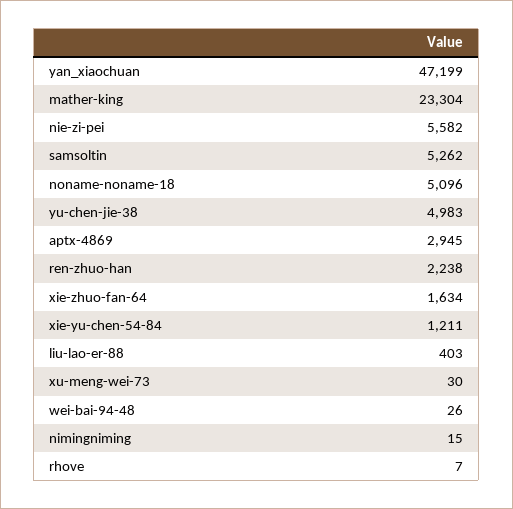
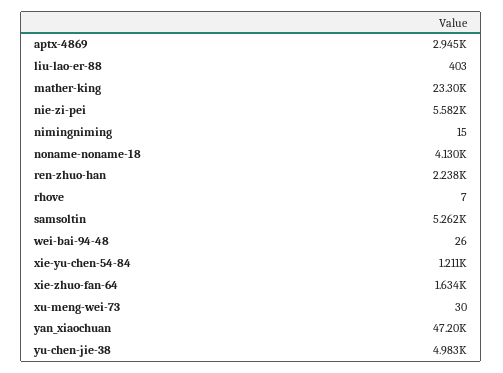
  {
    "yan_xiaochuan": 47199,
    "mather-king": 23304,
    "nie-zi-pei": 5582,
    "samsoltin": 5262,
-   "noname-noname-18": 5096,
+   "noname-noname-18": 4130,
    "yu-chen-jie-38": 4983,
    "aptx-4869": 2945,
    "ren-zhuo-han": 2238,
    "xie-zhuo-fan-64": 1634,
    "xie-yu-chen-54-84": 1211,
    "liu-lao-er-88": 403,
    "xu-meng-wei-73": 30,
    "wei-bai-94-48": 26,
    "nimingniming": 15,
    "rhove": 7
  }

